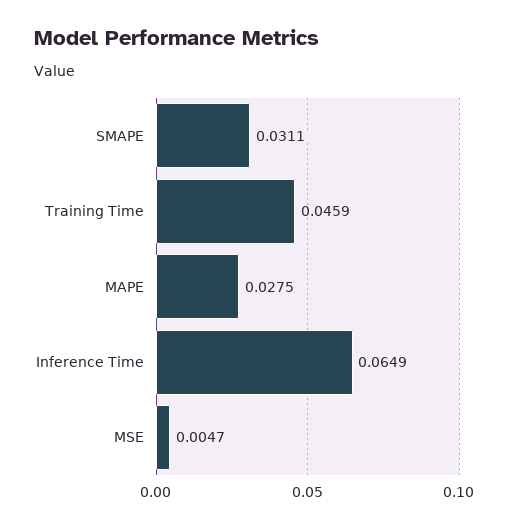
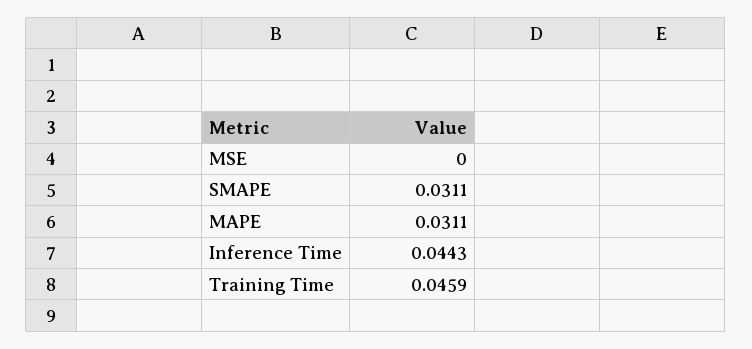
  {
    "SMAPE": 0.0311,
    "Training Time": 0.0459,
-   "MAPE": 0.0275,
+   "MAPE": 0.0311,
-   "Inference Time": 0.0649,
+   "Inference Time": 0.0443,
-   "MSE": 0.0047
+   "MSE": 0
  }

